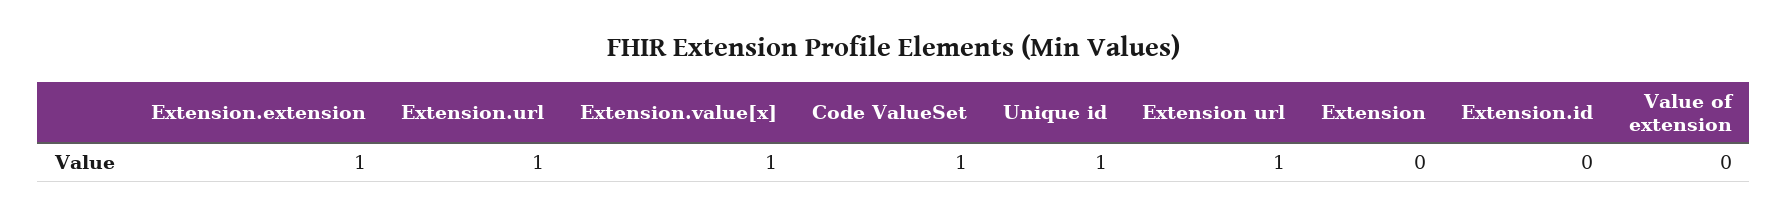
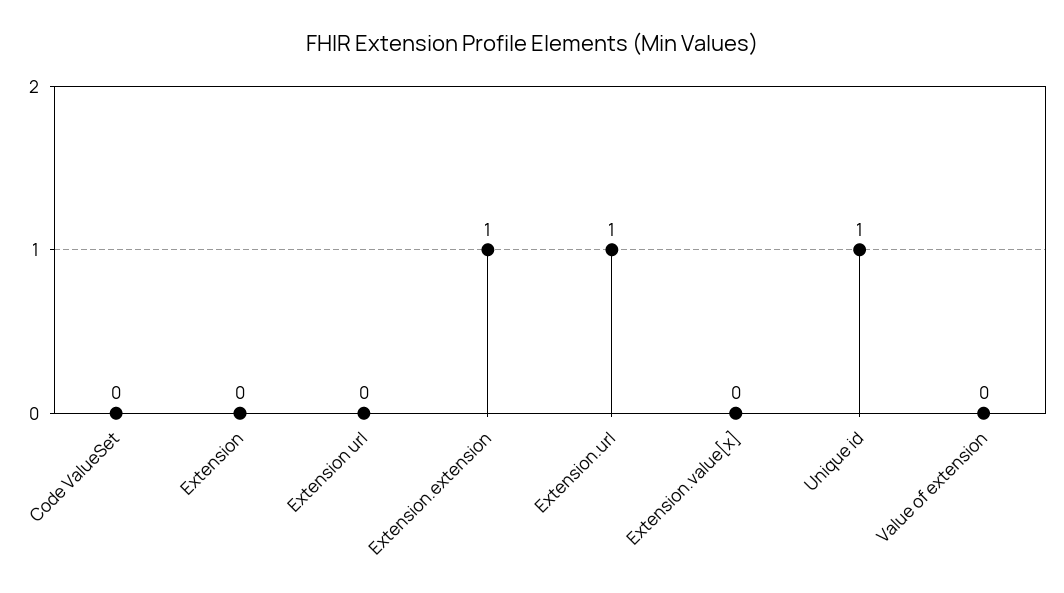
  {
    "Extension.extension": 1,
    "Extension.url": 1,
-   "Extension.value[x]": 1,
+   "Extension.value[x]": 0,
-   "Code ValueSet": 1,
+   "Code ValueSet": 0,
    "Unique id": 1,
-   "Extension url": 1,
+   "Extension url": 0,
    "Extension": 0,
-   "Extension.id": 0,
    "Value of extension": 0
  }

